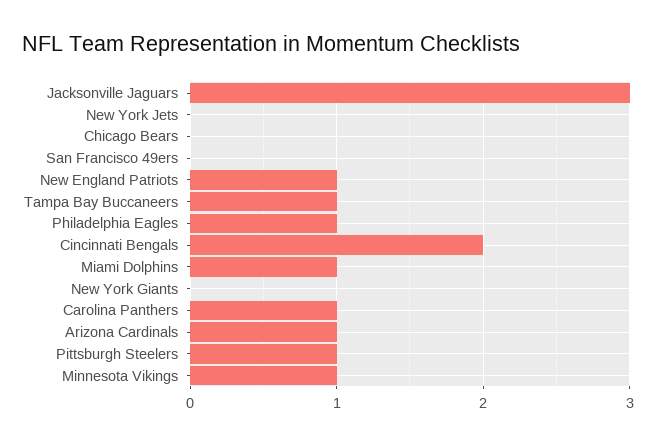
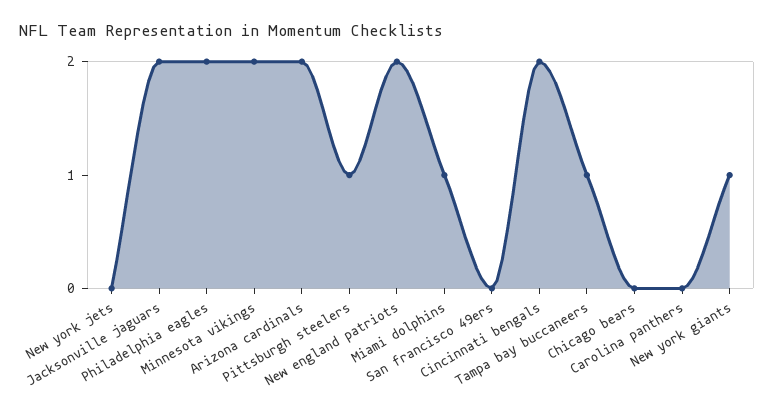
  {
-   "Jacksonville Jaguars": 3,
+   "Jacksonville Jaguars": 2,
    "New York Jets": 0,
    "Chicago Bears": 0,
    "San Francisco 49ers": 0,
-   "New England Patriots": 1,
+   "New England Patriots": 2,
    "Tampa Bay Buccaneers": 1,
-   "Philadelphia Eagles": 1,
+   "Philadelphia Eagles": 2,
    "Cincinnati Bengals": 2,
    "Miami Dolphins": 1,
-   "New York Giants": 0,
+   "New York Giants": 1,
-   "Carolina Panthers": 1,
+   "Carolina Panthers": 0,
-   "Arizona Cardinals": 1,
+   "Arizona Cardinals": 2,
    "Pittsburgh Steelers": 1,
-   "Minnesota Vikings": 1
+   "Minnesota Vikings": 2
  }

